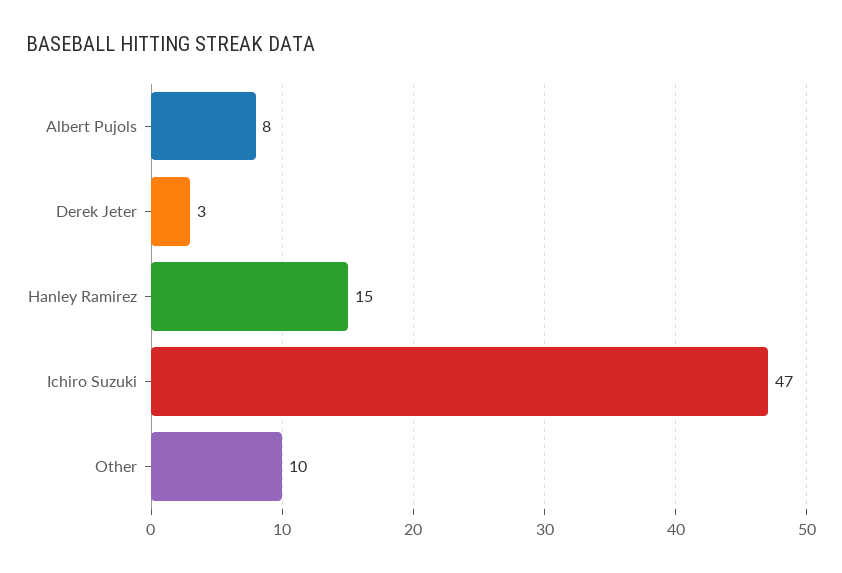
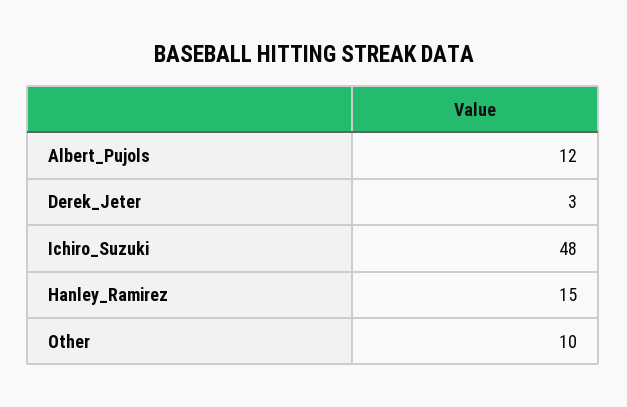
  {
-   "Albert Pujols": 8,
+   "Albert Pujols": 12,
    "Derek Jeter": 3,
    "Hanley Ramirez": 15,
-   "Ichiro Suzuki": 47,
+   "Ichiro Suzuki": 48,
    "Other": 10
  }

